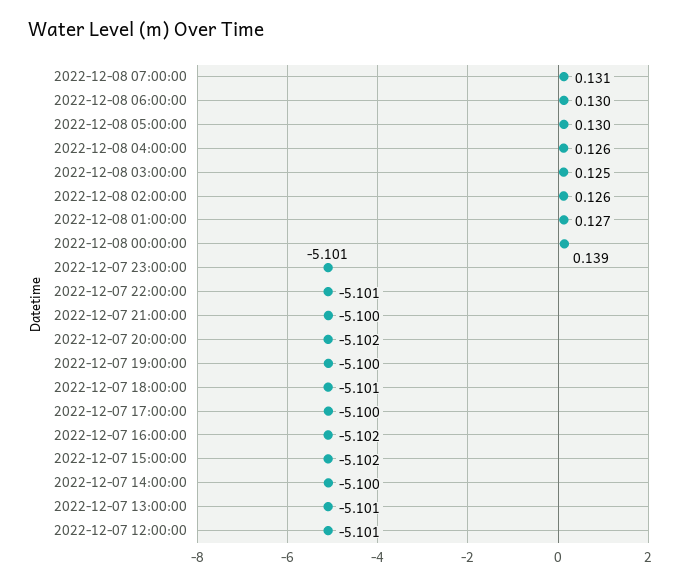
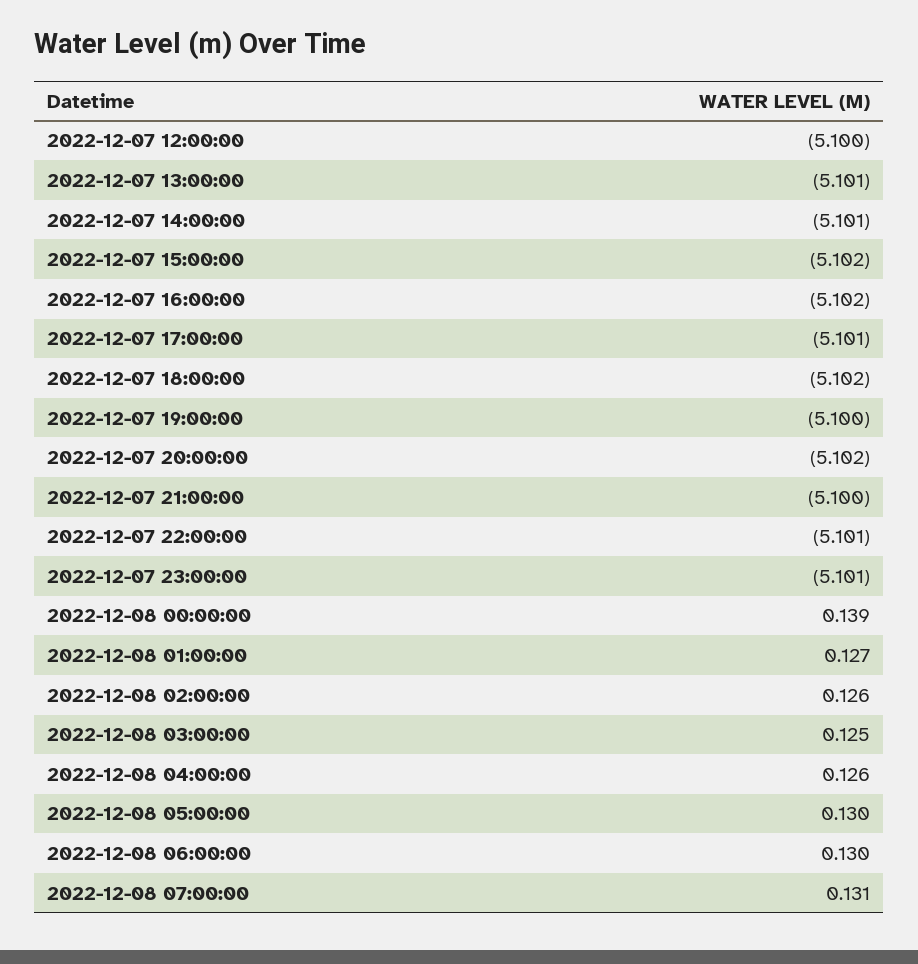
  {
    "2022-12-08 07:00:00": 0.131,
    "2022-12-08 06:00:00": 0.13,
    "2022-12-08 05:00:00": 0.13,
    "2022-12-08 04:00:00": 0.126,
    "2022-12-08 03:00:00": 0.125,
    "2022-12-08 02:00:00": 0.126,
    "2022-12-08 01:00:00": 0.127,
    "2022-12-08 00:00:00": 0.139,
    "2022-12-07 23:00:00": -5.101,
    "2022-12-07 22:00:00": -5.101,
    "2022-12-07 21:00:00": -5.1,
    "2022-12-07 20:00:00": -5.102,
    "2022-12-07 19:00:00": -5.1,
-   "2022-12-07 18:00:00": -5.101,
+   "2022-12-07 18:00:00": -5.102,
-   "2022-12-07 17:00:00": -5.1,
+   "2022-12-07 17:00:00": -5.101,
    "2022-12-07 16:00:00": -5.102,
    "2022-12-07 15:00:00": -5.102,
-   "2022-12-07 14:00:00": -5.1,
+   "2022-12-07 14:00:00": -5.101,
    "2022-12-07 13:00:00": -5.101,
-   "2022-12-07 12:00:00": -5.101
+   "2022-12-07 12:00:00": -5.1
  }

